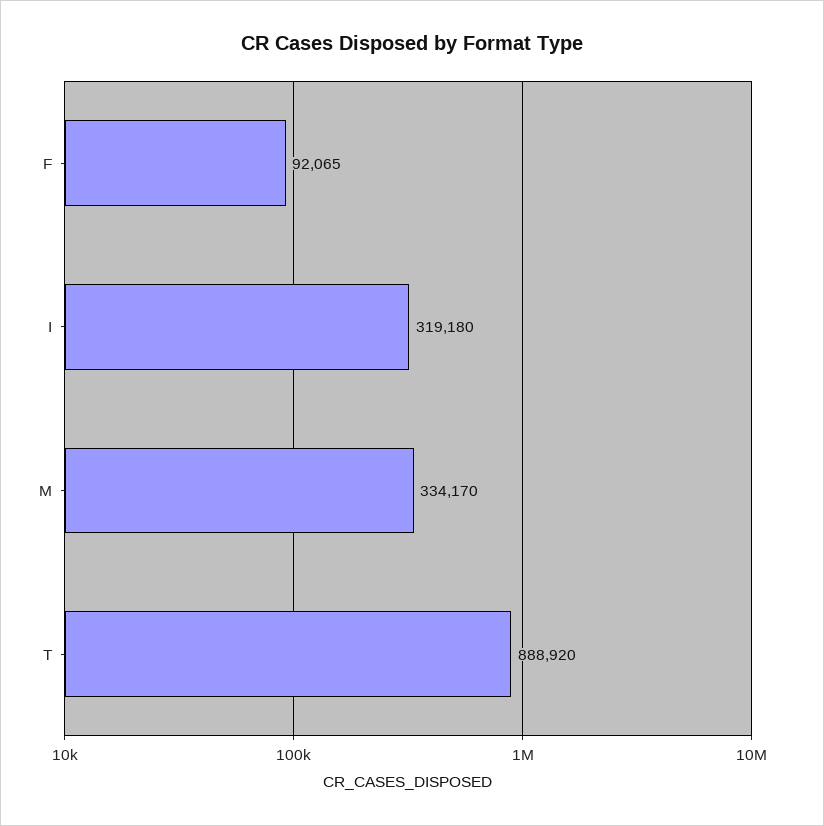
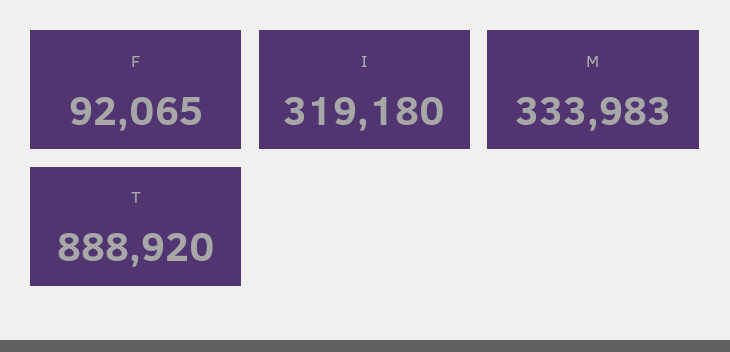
  {
    "F": 92065,
    "I": 319180,
-   "M": 334170,
+   "M": 333983,
    "T": 888920
  }

